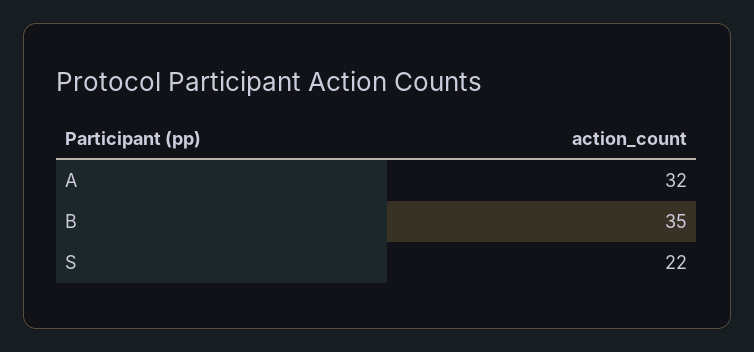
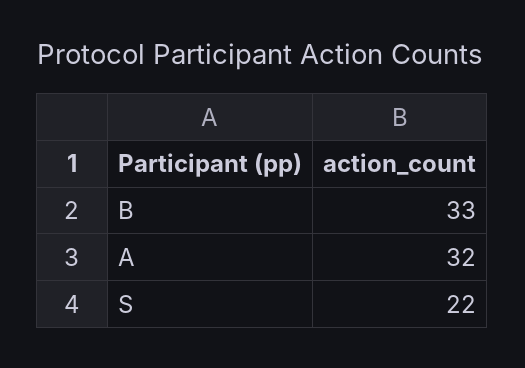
  {
    "A": 32,
-   "B": 35,
+   "B": 33,
    "S": 22
  }

